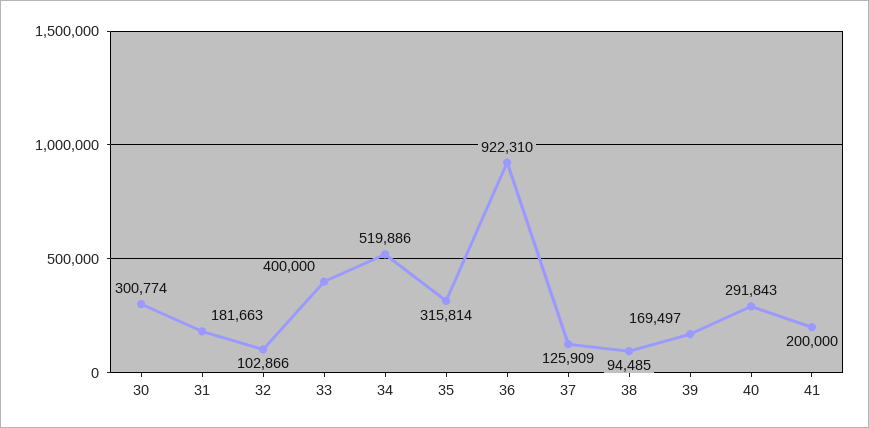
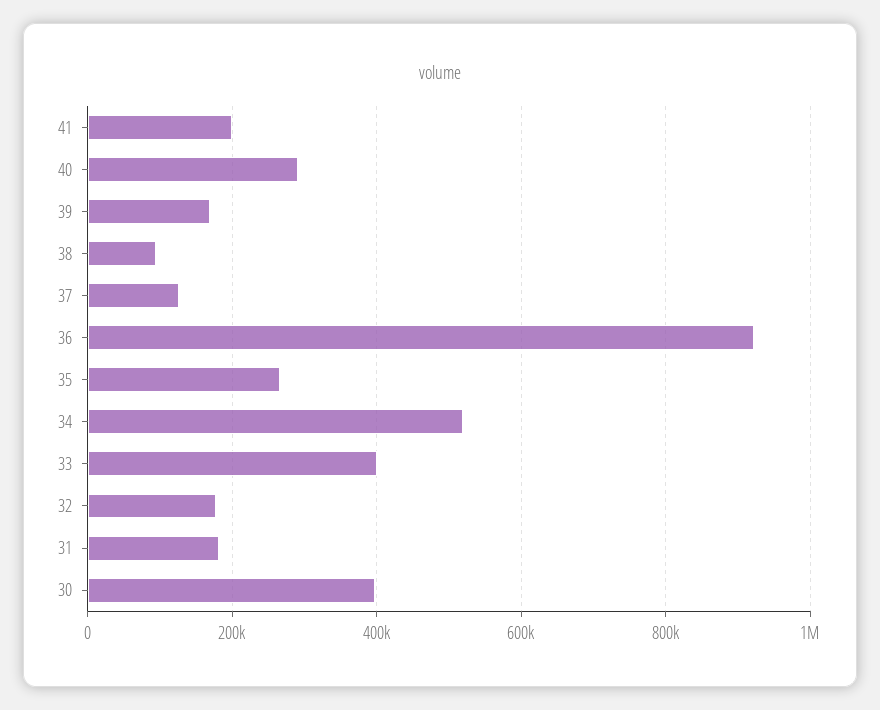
  {
-   "30": 300774,
+   "30": 400000,
    "31": 181663,
-   "32": 102866,
+   "32": 180000,
    "33": 400000,
    "34": 519886,
-   "35": 315814,
+   "35": 260000,
    "36": 922310,
    "37": 125909,
    "38": 94485,
    "39": 169497,
    "40": 291843,
    "41": 200000
  }

